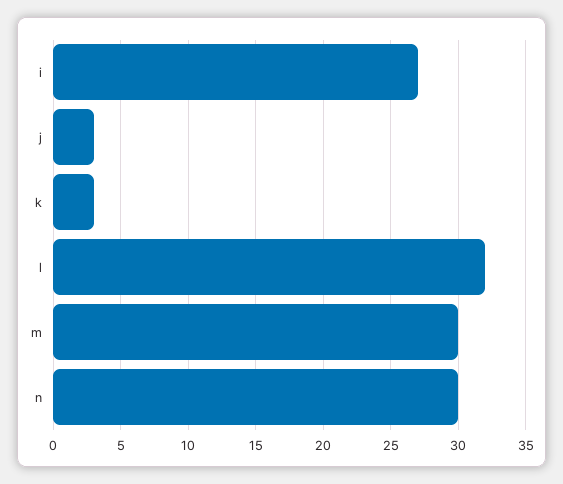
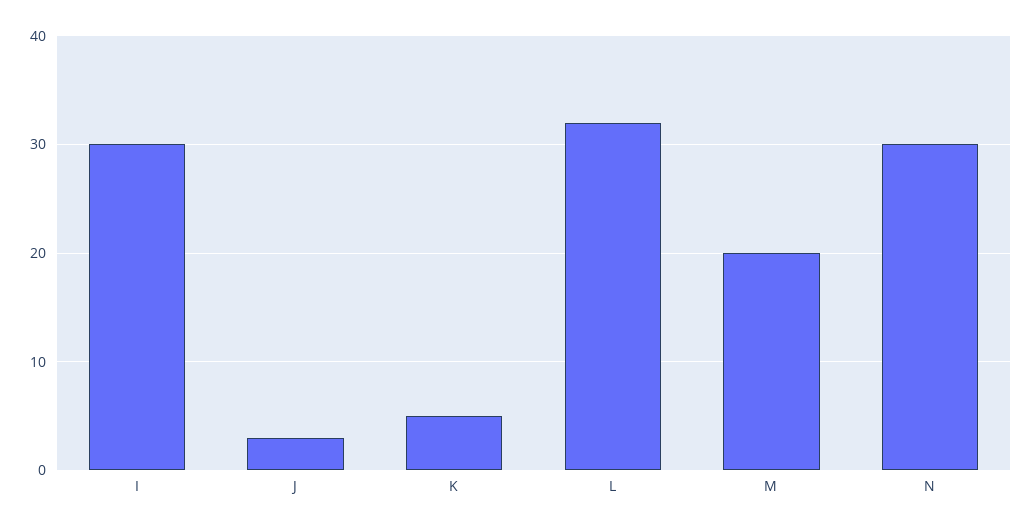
  {
-   "i": 27,
+   "i": 30,
    "j": 3,
-   "k": 3,
+   "k": 5,
    "l": 32,
-   "m": 30,
+   "m": 20,
    "n": 30
  }

